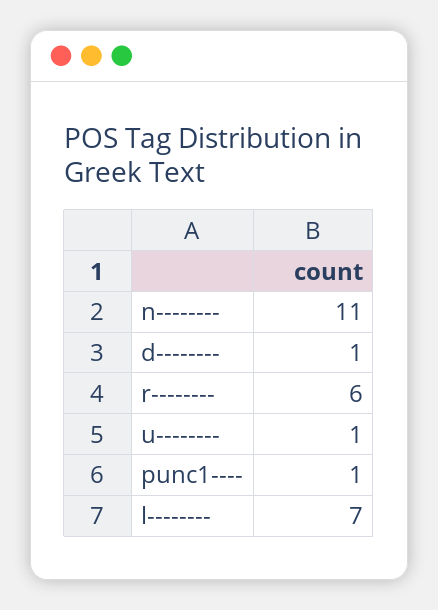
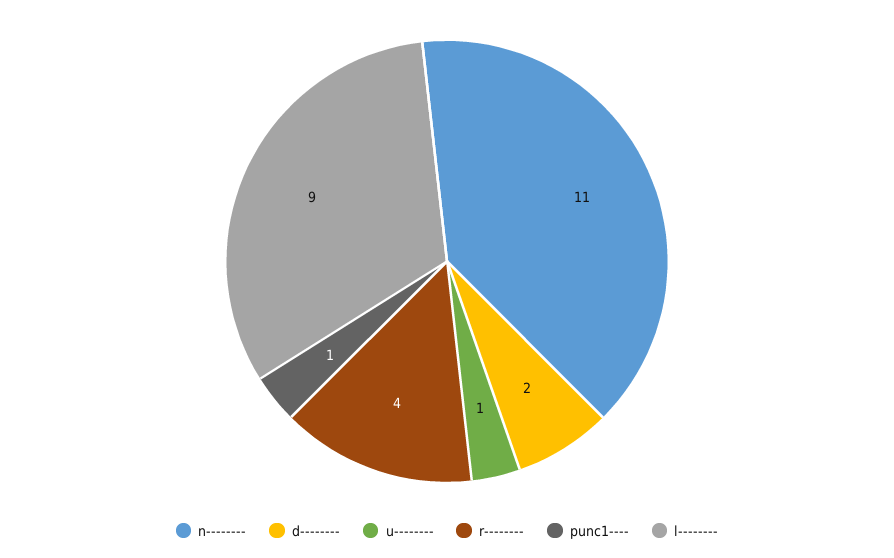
  {
    "n--------": 11,
-   "d--------": 1,
+   "d--------": 2,
-   "r--------": 6,
+   "r--------": 4,
    "u--------": 1,
    "punc1----": 1,
-   "l--------": 7
+   "l--------": 9
  }

